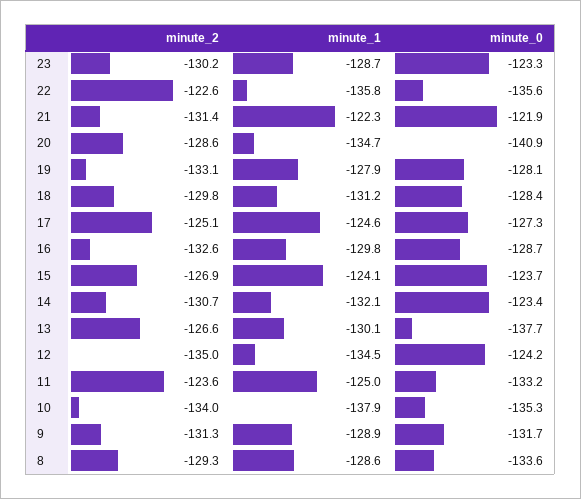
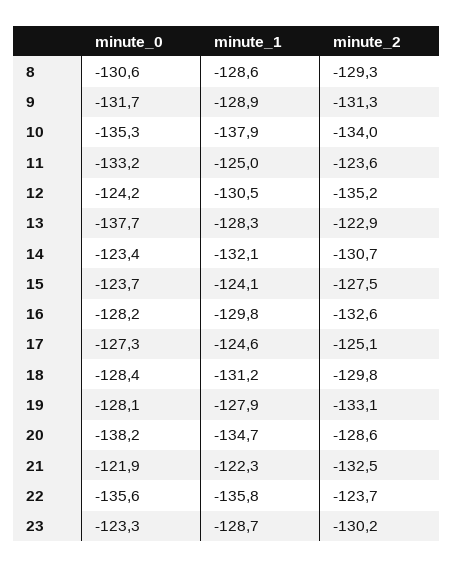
  {
    "minute_2": {
      "23": -130.2,
-     "22": -122.6,
+     "22": -123.7,
-     "21": -131.4,
+     "21": -132.5,
      "20": -128.6,
      "19": -133.1,
      "18": -129.8,
      "17": -125.1,
      "16": -132.6,
-     "15": -126.9,
+     "15": -127.5,
      "14": -130.7,
-     "13": -126.6,
+     "13": -122.9,
-     "12": -135,
+     "12": -135.2,
      "11": -123.6,
      "10": -134,
      "9": -131.3,
      "8": -129.3
    },
    "minute_1": {
      "23": -128.7,
      "22": -135.8,
      "21": -122.3,
      "20": -134.7,
      "19": -127.9,
      "18": -131.2,
      "17": -124.6,
      "16": -129.8,
      "15": -124.1,
      "14": -132.1,
-     "13": -130.1,
+     "13": -128.3,
-     "12": -134.5,
+     "12": -130.5,
      "11": -125,
      "10": -137.9,
      "9": -128.9,
      "8": -128.6
    },
    "minute_0": {
      "23": -123.3,
      "22": -135.6,
      "21": -121.9,
-     "20": -140.9,
+     "20": -138.2,
      "19": -128.1,
      "18": -128.4,
      "17": -127.3,
-     "16": -128.7,
+     "16": -128.2,
      "15": -123.7,
      "14": -123.4,
      "13": -137.7,
      "12": -124.2,
      "11": -133.2,
      "10": -135.3,
      "9": -131.7,
-     "8": -133.6
+     "8": -130.6
    }
  }

